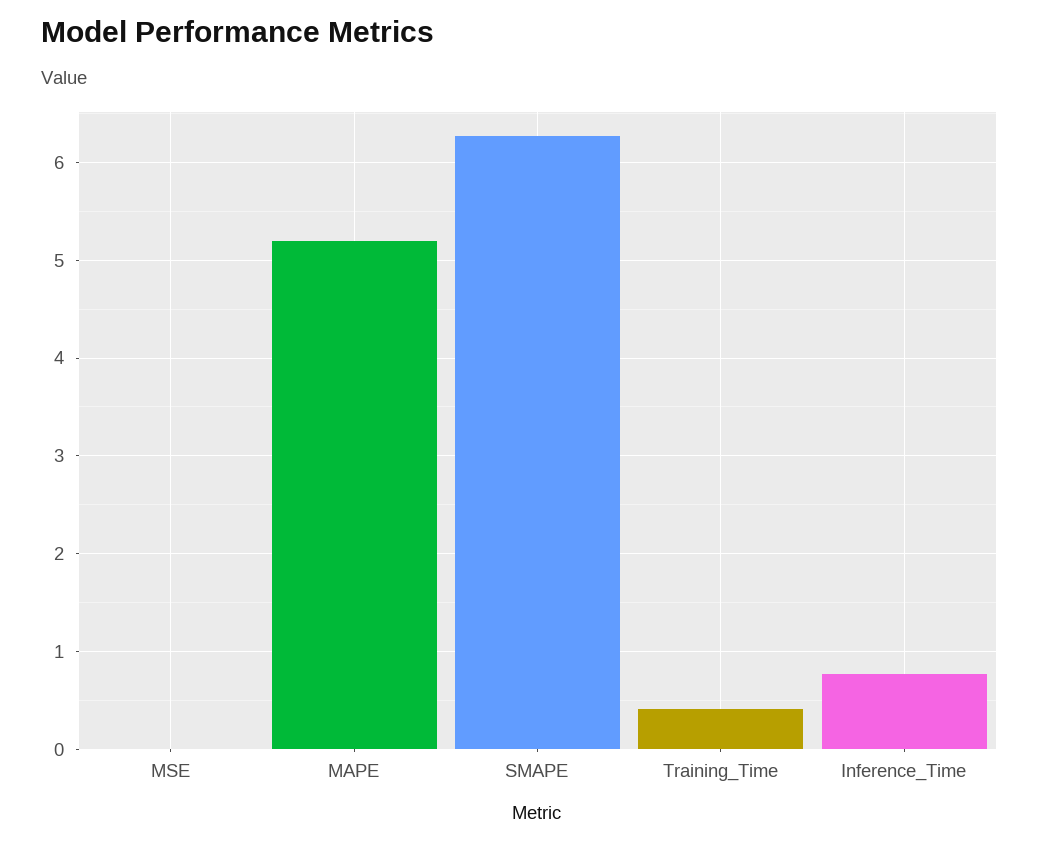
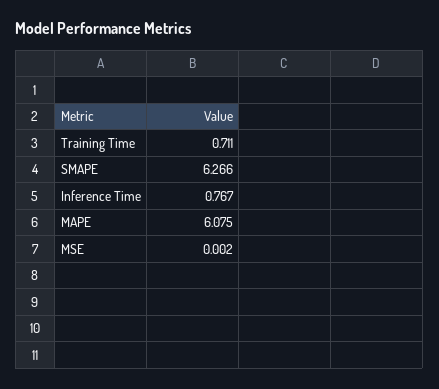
  {
    "MSE": 0.002,
-   "MAPE": 5.2,
+   "MAPE": 6.075,
    "SMAPE": 6.266,
-   "Training_Time": 0.4,
+   "Training_Time": 0.711,
    "Inference_Time": 0.767
  }

